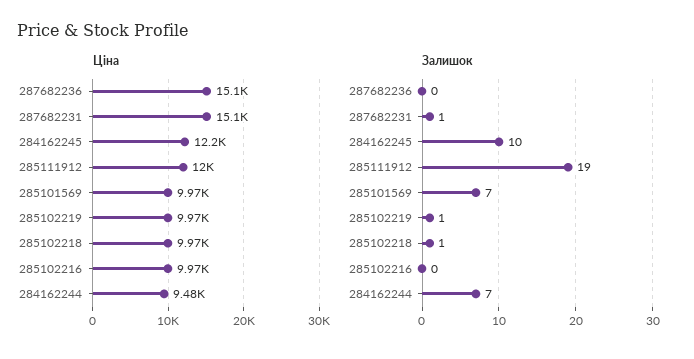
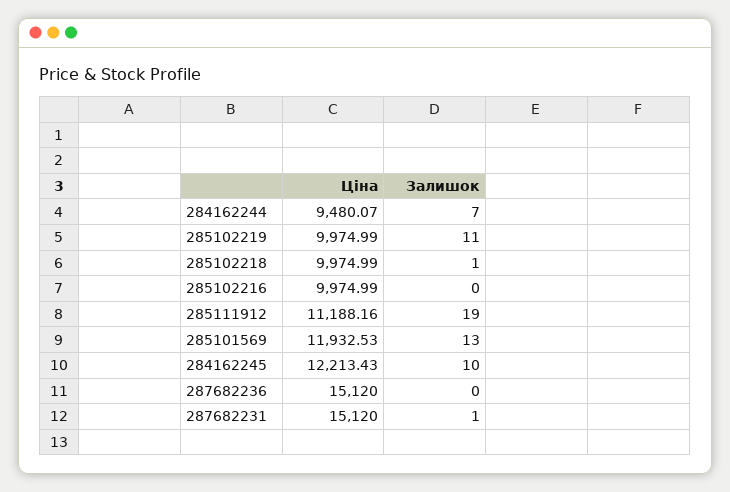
  {
    "Ціна": {
      "287682236": 15120,
      "287682231": 15120,
      "284162245": 12213.43,
-     "285111912": 12000,
+     "285111912": 11188.16,
-     "285101569": 9970,
+     "285101569": 11932.53,
      "285102219": 9974.99,
      "285102218": 9974.99,
      "285102216": 9974.99,
      "284162244": 9480.07
    },
    "Залишок": {
      "287682236": 0,
      "287682231": 1,
      "284162245": 10,
      "285111912": 19,
-     "285101569": 7,
+     "285101569": 13,
-     "285102219": 1,
+     "285102219": 11,
      "285102218": 1,
      "285102216": 0,
      "284162244": 7
    }
  }

